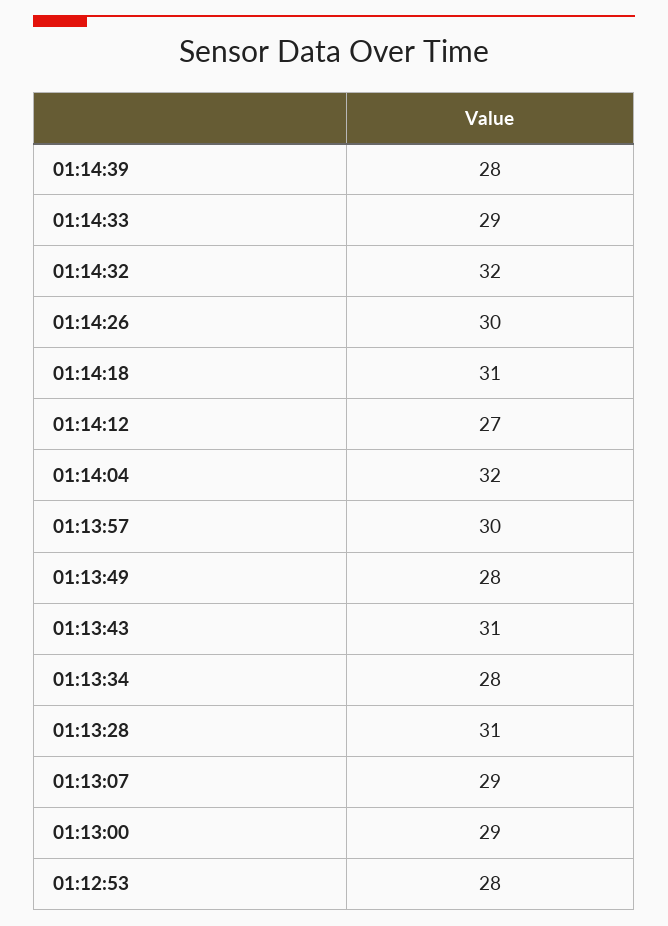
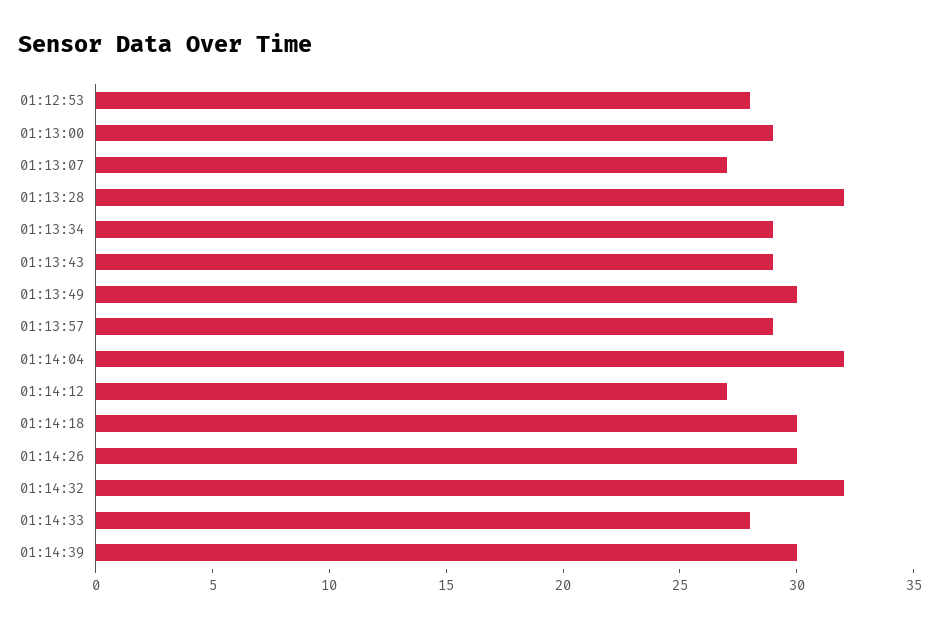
  {
-   "01:14:39": 28,
+   "01:14:39": 30,
-   "01:14:33": 29,
+   "01:14:33": 28,
    "01:14:32": 32,
    "01:14:26": 30,
-   "01:14:18": 31,
+   "01:14:18": 30,
    "01:14:12": 27,
    "01:14:04": 32,
-   "01:13:57": 30,
+   "01:13:57": 29,
-   "01:13:49": 28,
+   "01:13:49": 30,
-   "01:13:43": 31,
+   "01:13:43": 29,
-   "01:13:34": 28,
+   "01:13:34": 29,
-   "01:13:28": 31,
+   "01:13:28": 32,
-   "01:13:07": 29,
+   "01:13:07": 27,
    "01:13:00": 29,
    "01:12:53": 28
  }

